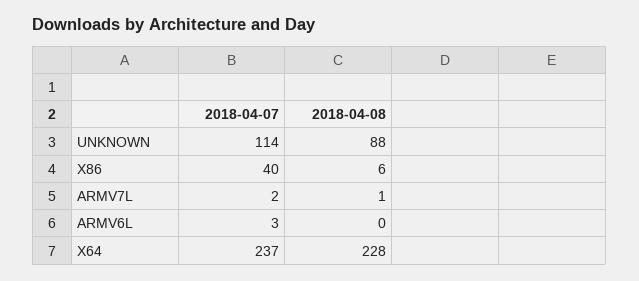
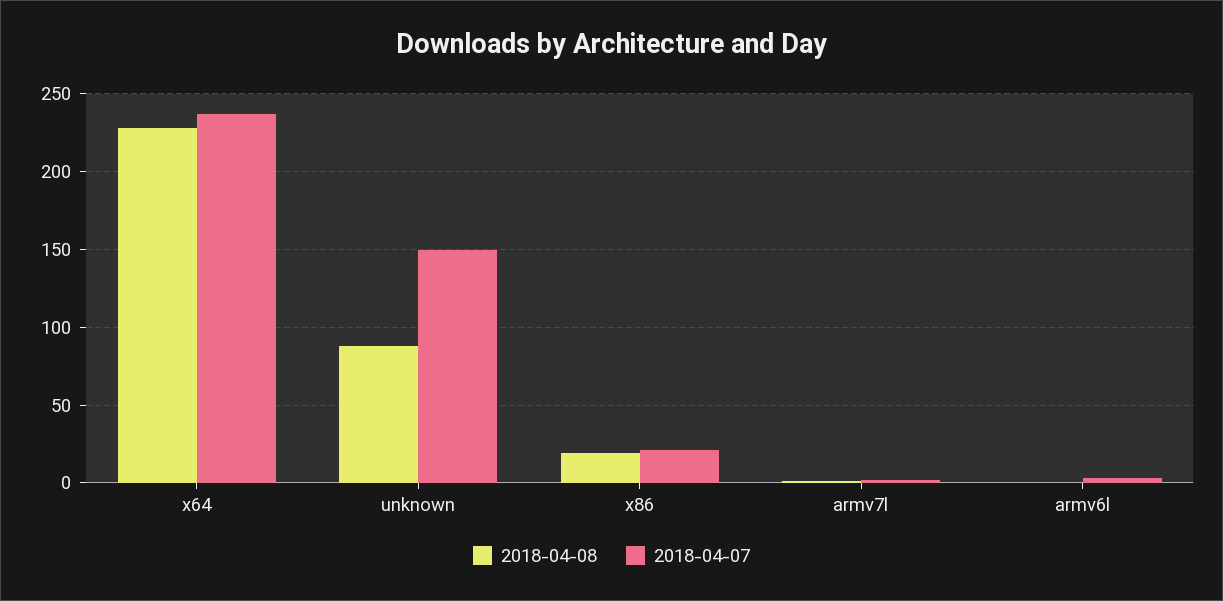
  {
    "2018-04-07": {
-     "UNKNOWN": 114,
+     "UNKNOWN": 150,
-     "X86": 40,
+     "X86": 20,
      "ARMV7L": 2,
      "ARMV6L": 3,
      "X64": 237
    },
    "2018-04-08": {
      "UNKNOWN": 88,
-     "X86": 6,
+     "X86": 20,
      "ARMV7L": 1,
      "ARMV6L": 0,
      "X64": 228
    }
  }

